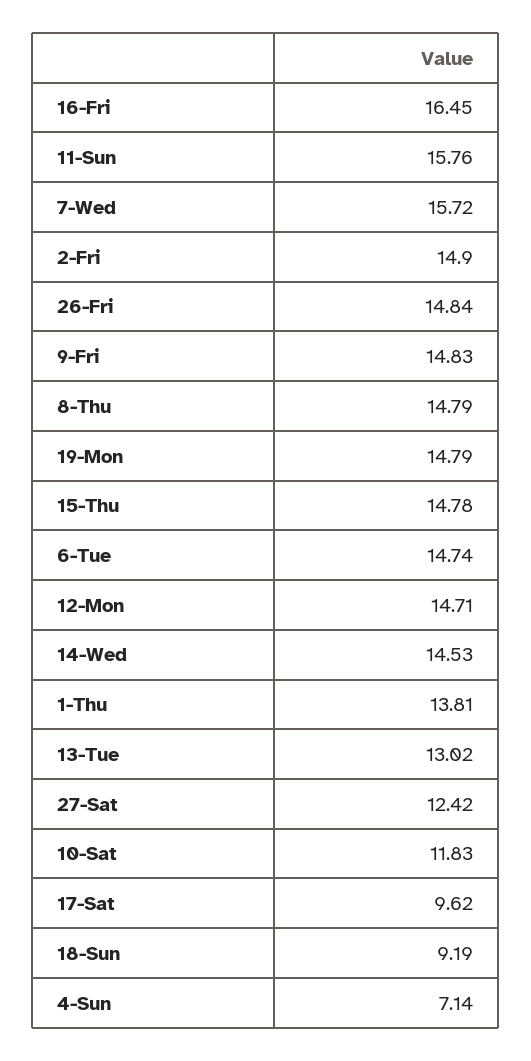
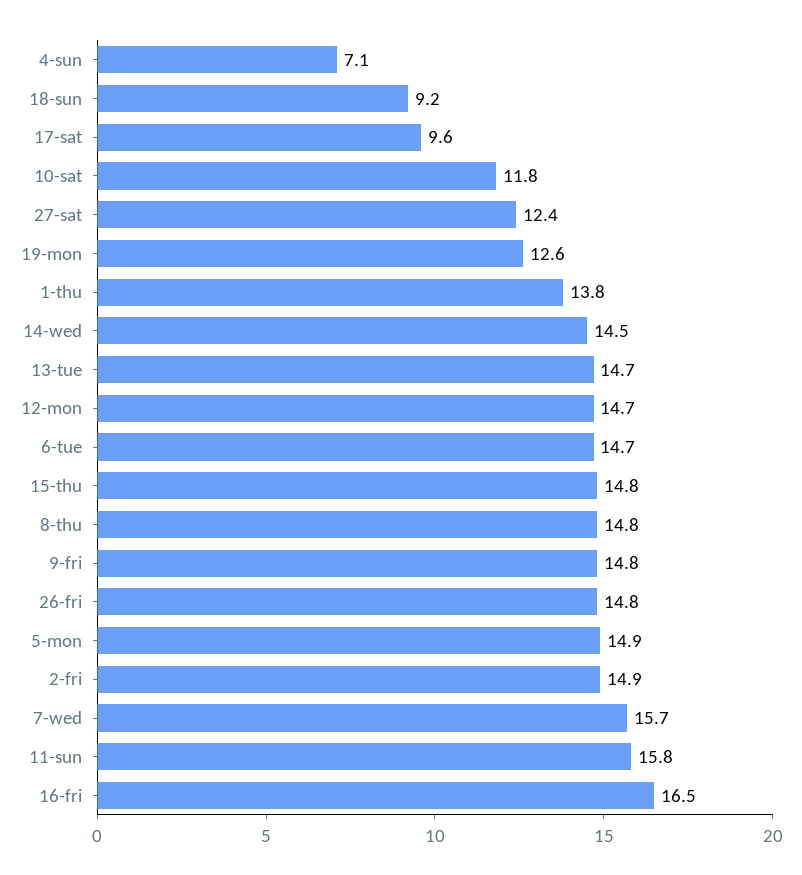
  {
    "16-Fri": 16.45,
    "11-Sun": 15.76,
    "7-Wed": 15.72,
    "2-Fri": 14.9,
    "26-Fri": 14.84,
    "9-Fri": 14.83,
    "8-Thu": 14.79,
-   "19-Mon": 14.79,
+   "19-Mon": 12.6,
    "15-Thu": 14.78,
    "6-Tue": 14.74,
    "12-Mon": 14.71,
    "14-Wed": 14.53,
    "1-Thu": 13.81,
-   "13-Tue": 13.02,
+   "13-Tue": 14.7,
    "27-Sat": 12.42,
    "10-Sat": 11.83,
    "17-Sat": 9.62,
    "18-Sun": 9.19,
-   "4-Sun": 7.14
+   "4-Sun": 7.14,
+   "5-mon": 14.9
  }

